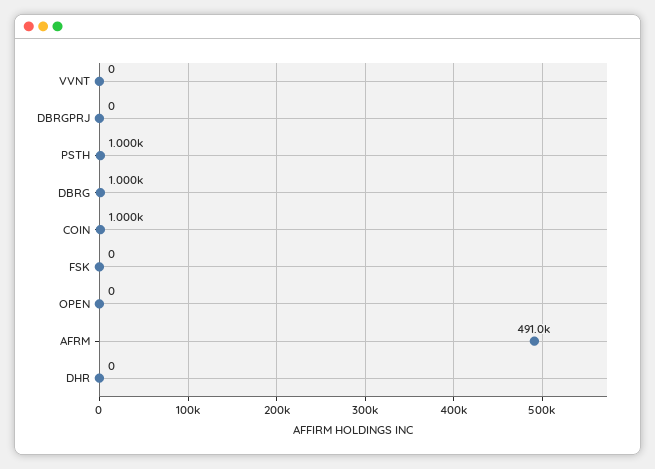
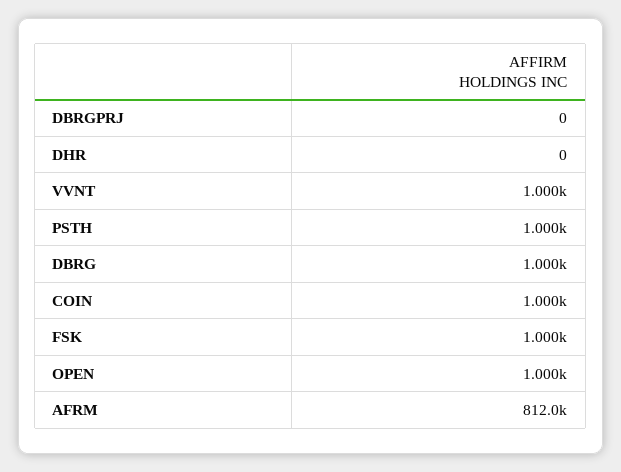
  {
-   "VVNT": 0,
+   "VVNT": 1000,
    "DBRGPRJ": 0,
    "PSTH": 1000,
    "DBRG": 1000,
    "COIN": 1000,
-   "FSK": 0,
+   "FSK": 1000,
-   "OPEN": 0,
+   "OPEN": 1000,
-   "AFRM": 491000,
+   "AFRM": 812000,
    "DHR": 0
  }

